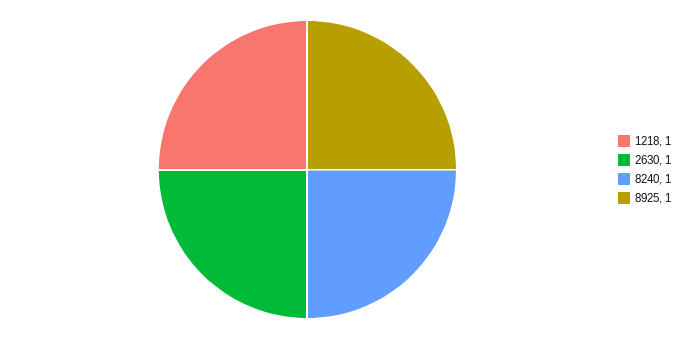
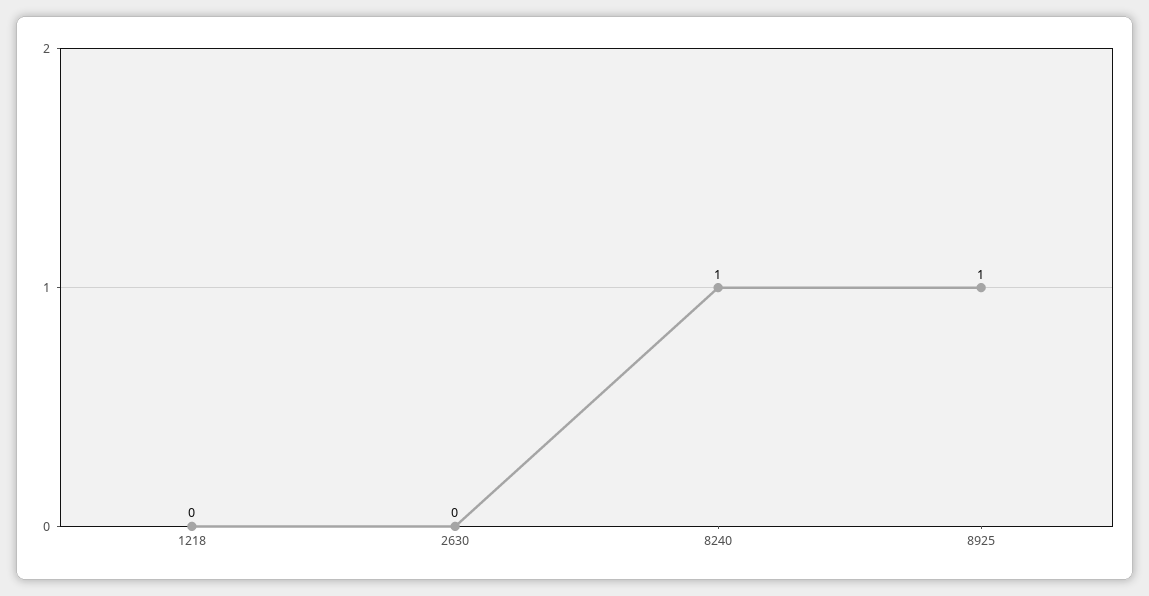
  {
-   "1218": 1,
+   "1218": 0,
-   "2630": 1,
+   "2630": 0,
    "8240": 1,
    "8925": 1
  }

